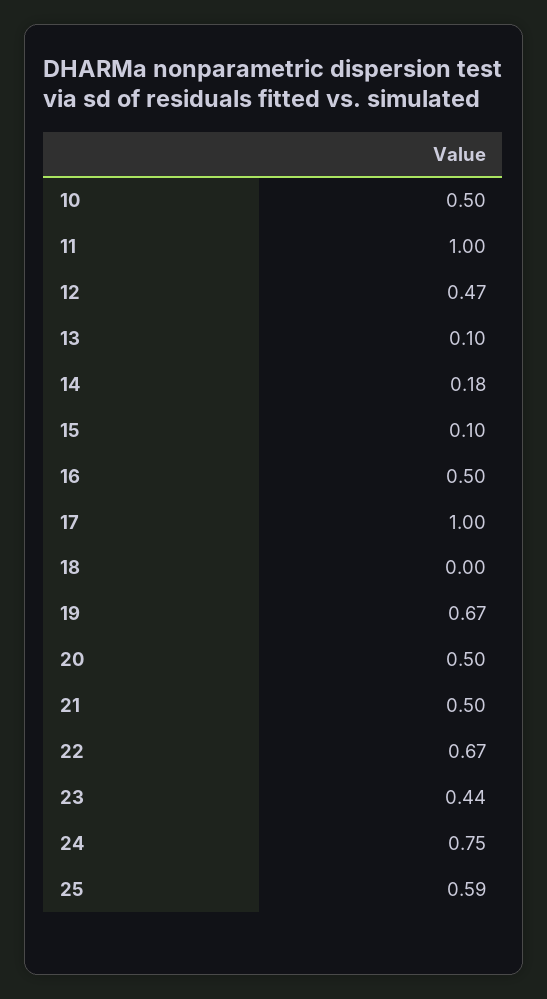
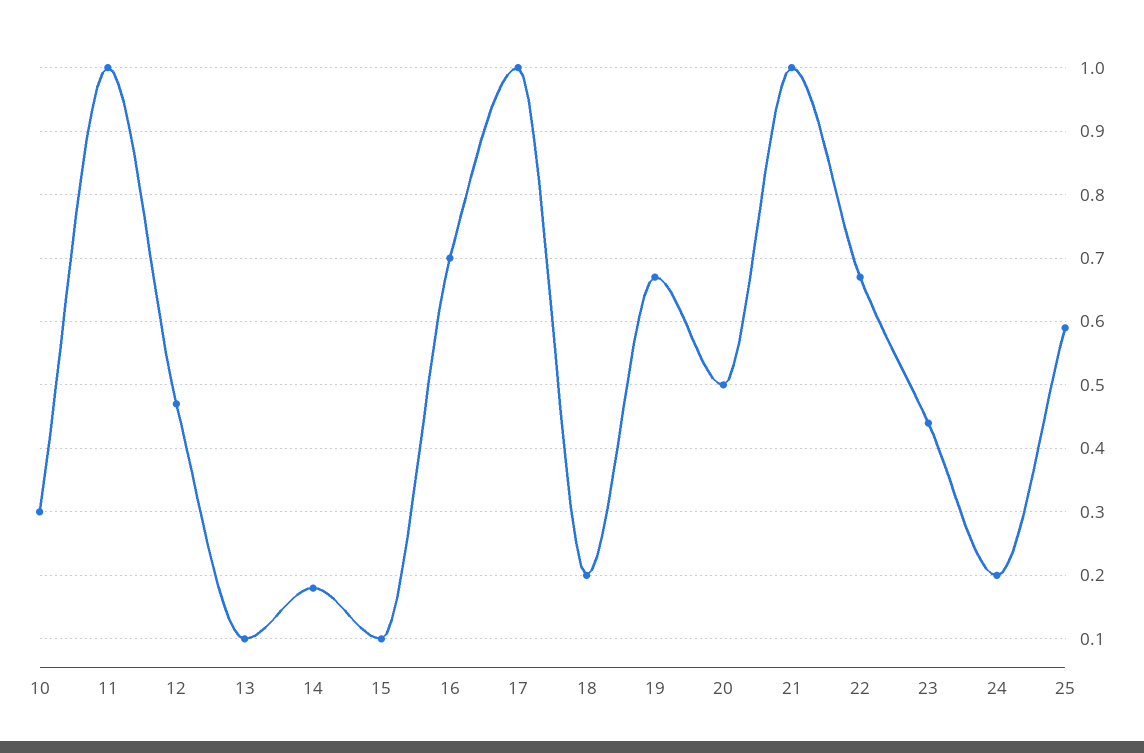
  {
-   "10": 0.5,
+   "10": 0.3,
    "11": 1,
    "12": 0.47,
    "13": 0.1,
    "14": 0.18,
    "15": 0.1,
-   "16": 0.5,
+   "16": 0.7,
    "17": 1,
-   "18": 0,
+   "18": 0.2,
    "19": 0.67,
    "20": 0.5,
-   "21": 0.5,
+   "21": 1,
    "22": 0.67,
    "23": 0.44,
-   "24": 0.75,
+   "24": 0.2,
    "25": 0.59
  }

